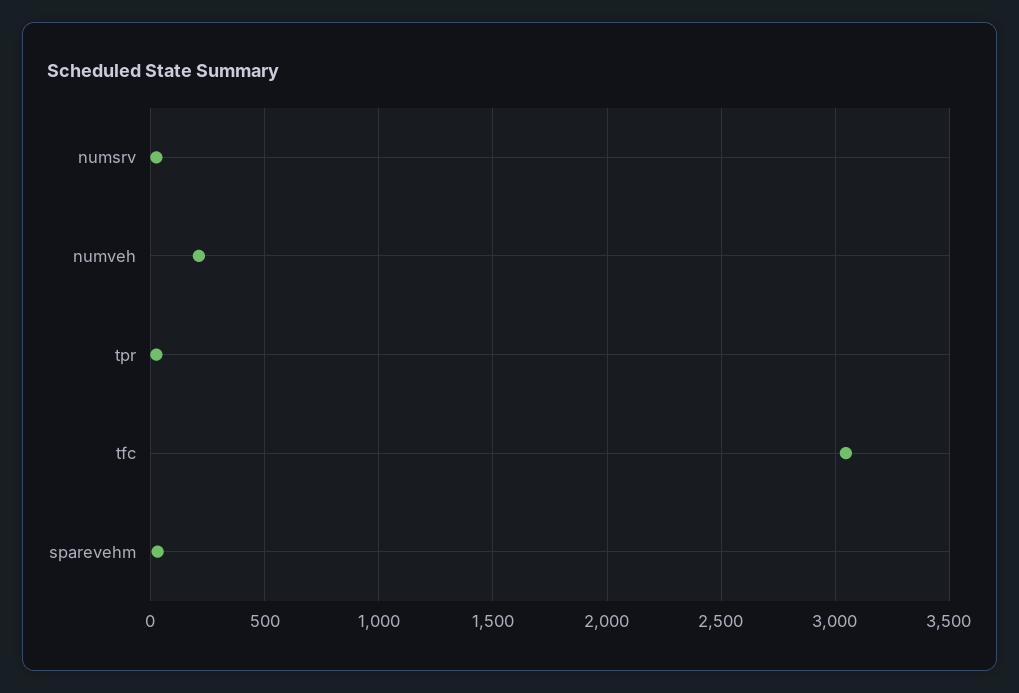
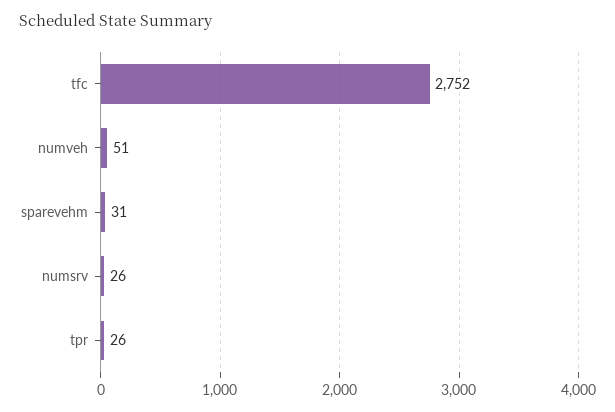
  {
    "numsrv": 26,
-   "numveh": 200,
+   "numveh": 51,
    "tpr": 26,
-   "tfc": 3050,
+   "tfc": 2752,
    "sparevehm": 31
  }

